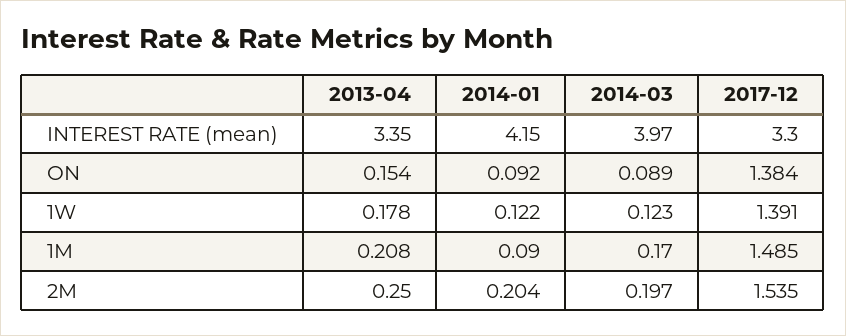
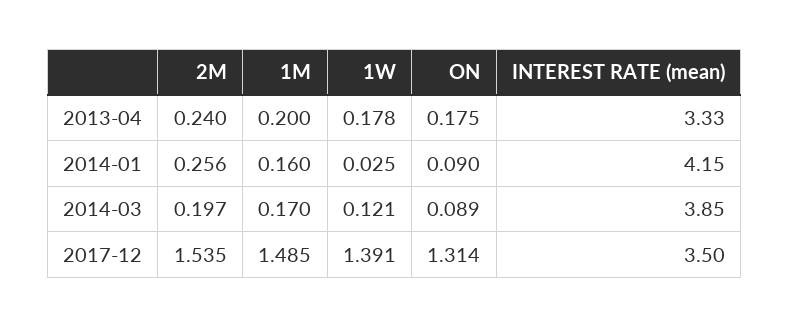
  {
    "2013-04": {
-     "INTEREST RATE (mean)": 3.35,
+     "INTEREST RATE (mean)": 3.33,
-     "ON": 0.154,
+     "ON": 0.175,
      "1W": 0.178,
-     "1M": 0.208,
+     "1M": 0.2,
-     "2M": 0.25
+     "2M": 0.24
    },
    "2014-01": {
      "INTEREST RATE (mean)": 4.15,
-     "ON": 0.092,
+     "ON": 0.09,
-     "1W": 0.122,
+     "1W": 0.025,
-     "1M": 0.09,
+     "1M": 0.16,
-     "2M": 0.204
+     "2M": 0.256
    },
    "2014-03": {
-     "INTEREST RATE (mean)": 3.97,
+     "INTEREST RATE (mean)": 3.85,
      "ON": 0.089,
-     "1W": 0.123,
+     "1W": 0.121,
      "1M": 0.17,
      "2M": 0.197
    },
    "2017-12": {
-     "INTEREST RATE (mean)": 3.3,
+     "INTEREST RATE (mean)": 3.5,
-     "ON": 1.384,
+     "ON": 1.314,
      "1W": 1.391,
      "1M": 1.485,
      "2M": 1.535
    }
  }

